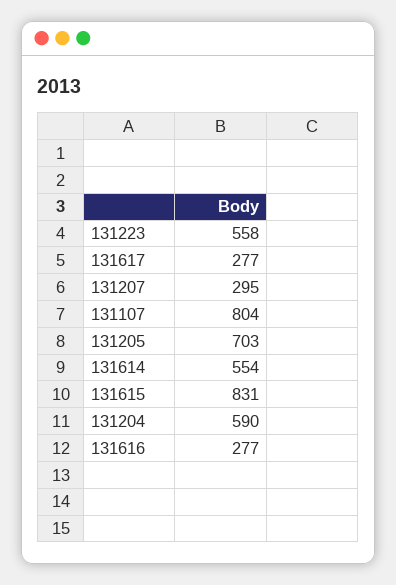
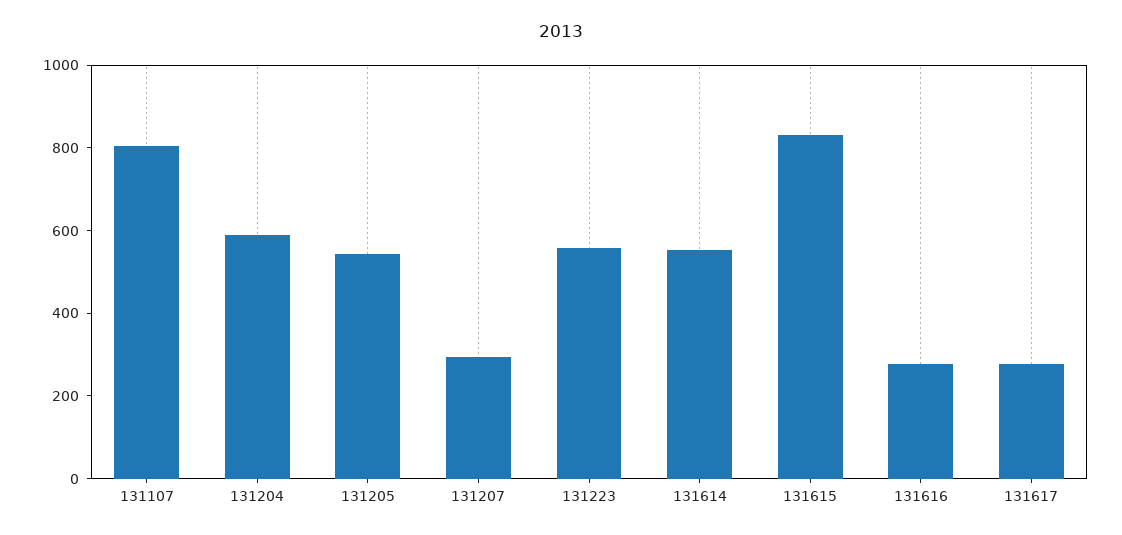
  {
    "131223": 558,
    "131617": 277,
    "131207": 295,
    "131107": 804,
-   "131205": 703,
+   "131205": 550,
    "131614": 554,
    "131615": 831,
    "131204": 590,
    "131616": 277
  }

